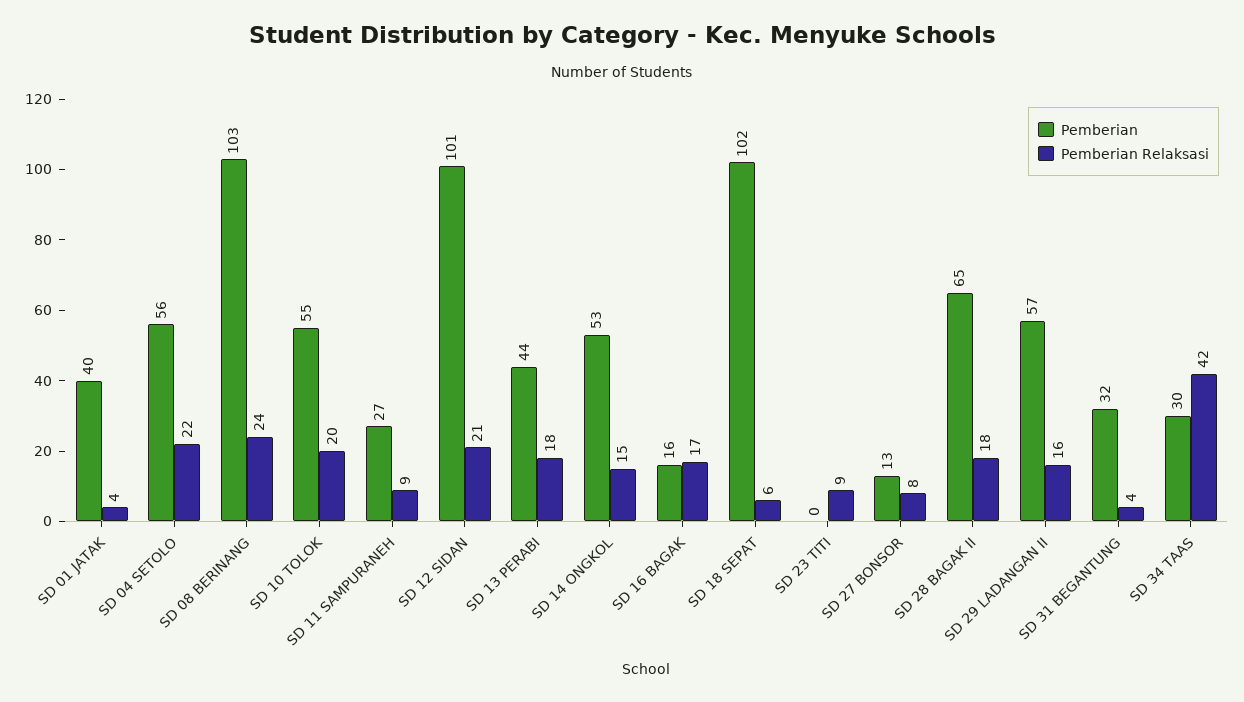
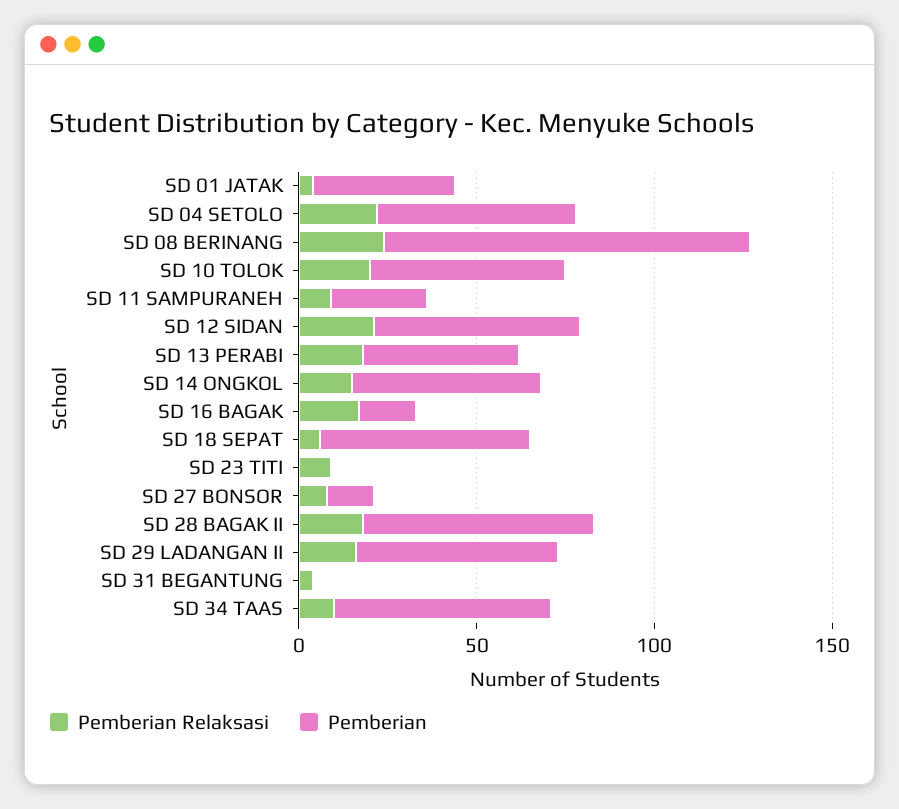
  {
    "Pemberian": {
      "SD 01 JATAK": 40,
      "SD 04 SETOLO": 56,
      "SD 08 BERINANG": 103,
      "SD 10 TOLOK": 55,
      "SD 11 SAMPURANEH": 27,
-     "SD 12 SIDAN": 101,
+     "SD 12 SIDAN": 60,
      "SD 13 PERABI": 44,
      "SD 14 ONGKOL": 53,
      "SD 16 BAGAK": 16,
-     "SD 18 SEPAT": 102,
+     "SD 18 SEPAT": 60,
      "SD 23 TITI": 0,
      "SD 27 BONSOR": 13,
      "SD 28 BAGAK II": 65,
      "SD 29 LADANGAN II": 57,
-     "SD 31 BEGANTUNG": 32,
+     "SD 31 BEGANTUNG": 0,
-     "SD 34 TAAS": 30
+     "SD 34 TAAS": 60
    },
    "Pemberian Relaksasi": {
      "SD 01 JATAK": 4,
      "SD 04 SETOLO": 22,
      "SD 08 BERINANG": 24,
      "SD 10 TOLOK": 20,
      "SD 11 SAMPURANEH": 9,
      "SD 12 SIDAN": 21,
      "SD 13 PERABI": 18,
      "SD 14 ONGKOL": 15,
      "SD 16 BAGAK": 17,
      "SD 18 SEPAT": 6,
      "SD 23 TITI": 9,
      "SD 27 BONSOR": 8,
      "SD 28 BAGAK II": 18,
      "SD 29 LADANGAN II": 16,
      "SD 31 BEGANTUNG": 4,
-     "SD 34 TAAS": 42
+     "SD 34 TAAS": 10
    }
  }

